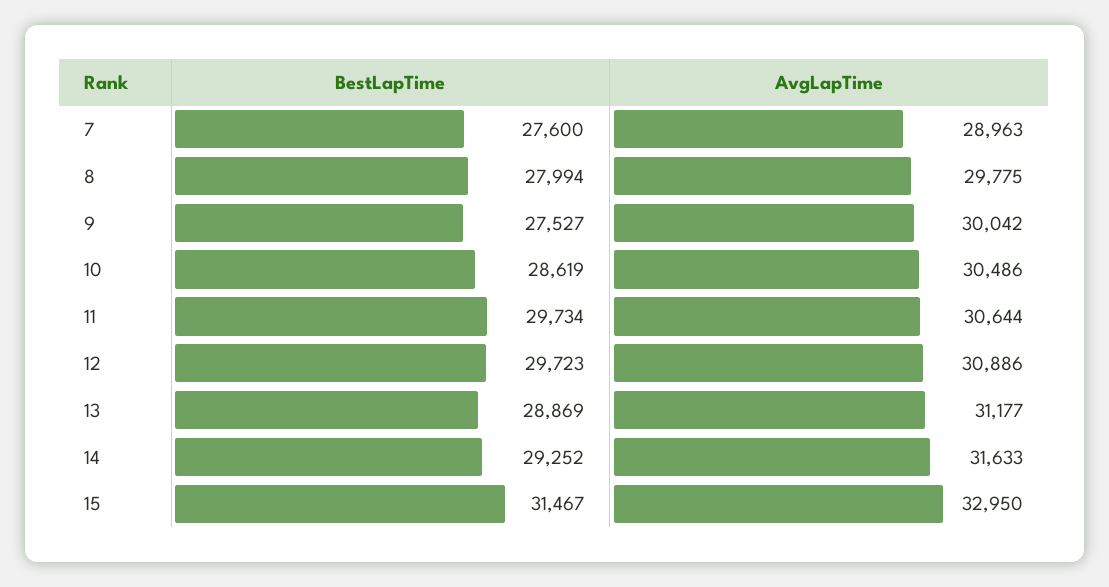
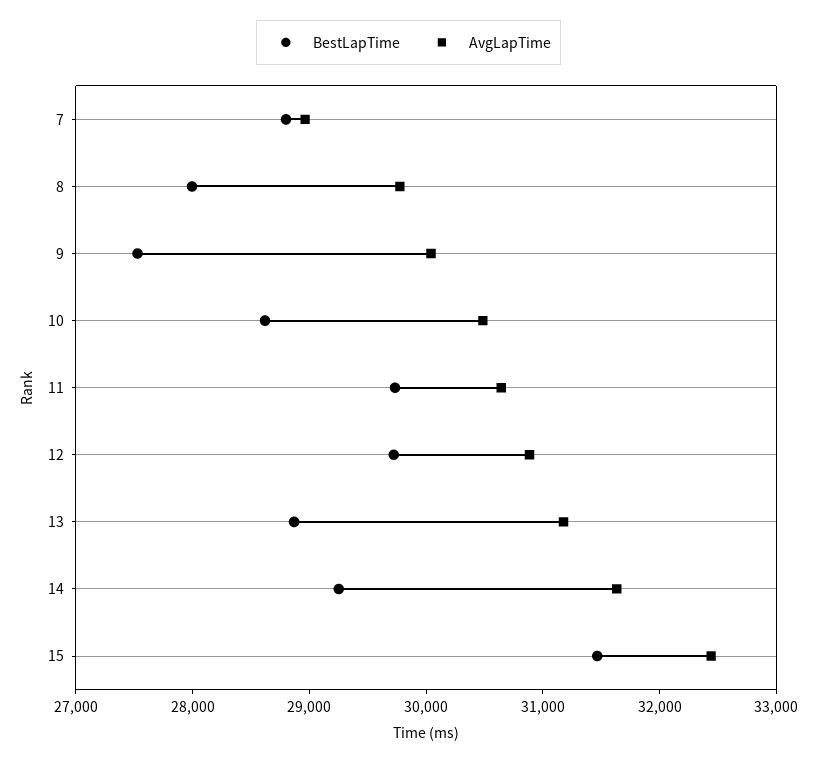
  {
    "BestLapTime": {
-     "7": 27600,
+     "7": 28800,
      "8": 27994,
      "9": 27527,
      "10": 28619,
      "11": 29734,
      "12": 29723,
      "13": 28869,
      "14": 29252,
      "15": 31467
    },
    "AvgLapTime": {
      "7": 28963,
      "8": 29775,
      "9": 30042,
      "10": 30486,
      "11": 30644,
      "12": 30886,
      "13": 31177,
      "14": 31633,
-     "15": 32950
+     "15": 32400
    }
  }

